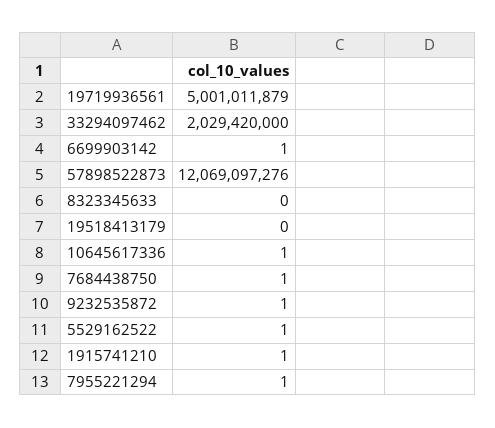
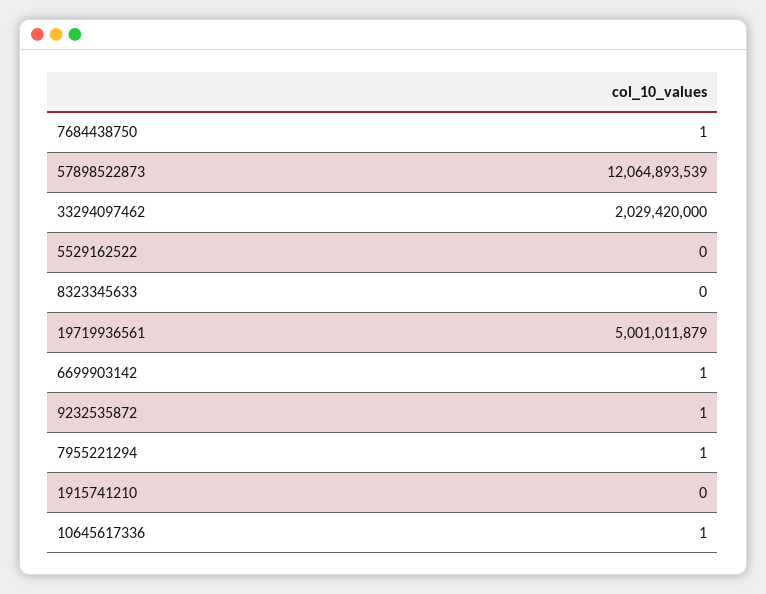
  {
    "19719936561": 5001011879,
    "33294097462": 2029420000,
    "6699903142": 1,
-   "57898522873": 12069097276,
+   "57898522873": 12064893539,
    "8323345633": 0,
-   "19518413179": 0,
    "10645617336": 1,
    "7684438750": 1,
    "9232535872": 1,
-   "5529162522": 1,
+   "5529162522": 0,
-   "1915741210": 1,
+   "1915741210": 0,
    "7955221294": 1
  }

